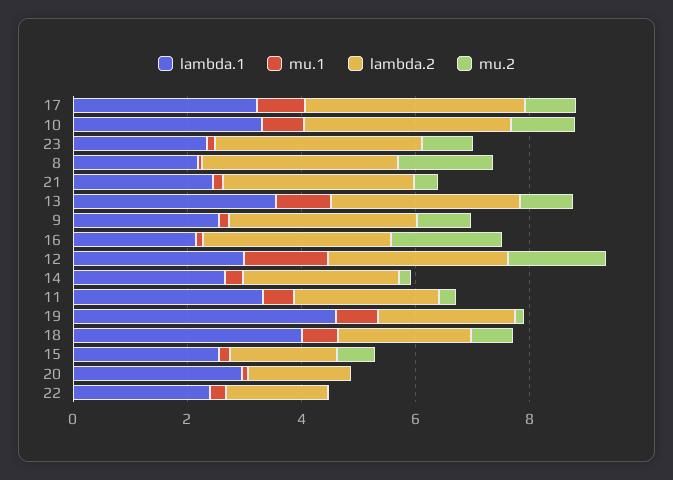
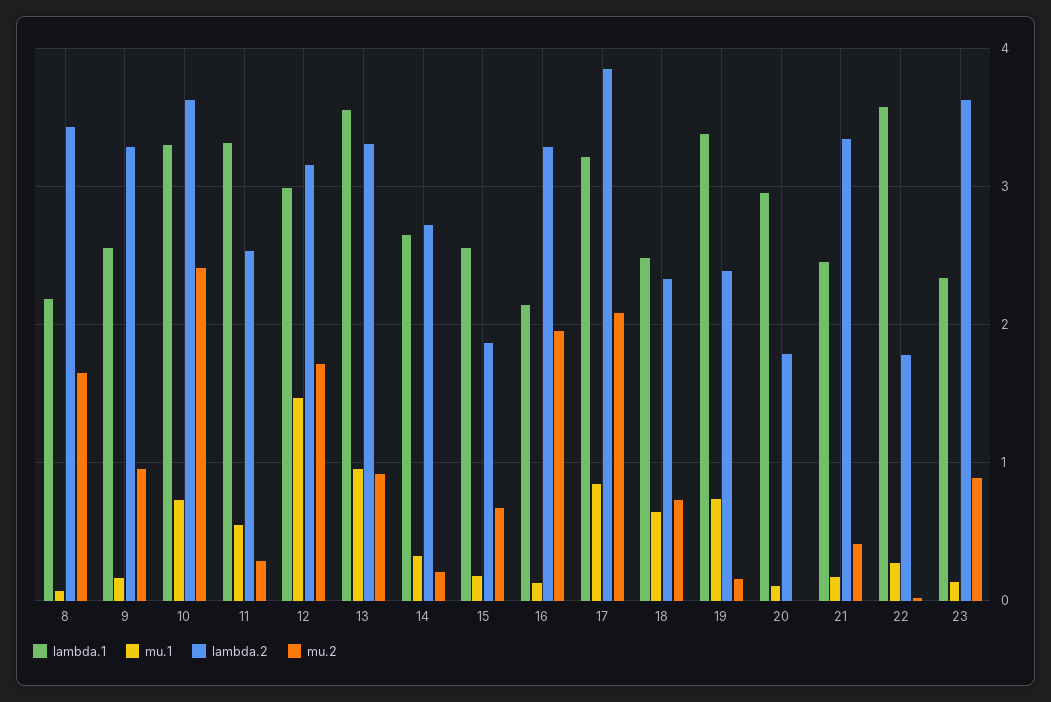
  {
    "lambda.1": {
      "17": 3.2,
      "10": 3.3,
      "23": 2.3,
      "8": 2.2,
      "21": 2.5,
      "13": 3.6,
      "9": 2.6,
      "16": 2.1,
      "12": 3,
      "14": 2.7,
      "11": 3.3,
-     "19": 4.5,
+     "19": 3.4,
-     "18": 4,
+     "18": 2.5,
      "15": 2.6,
      "20": 3,
-     "22": 2.5
+     "22": 3.6
    },
    "mu.1": {
      "17": 0.9,
      "10": 0.7,
      "23": 0.1,
      "8": 0.1,
      "21": 0.2,
      "13": 1,
      "9": 0.2,
      "16": 0.1,
      "12": 1.5,
      "14": 0.3,
      "11": 0.5,
      "19": 0.7,
      "18": 0.6,
      "15": 0.2,
      "20": 0.1,
      "22": 0.3
    },
    "lambda.2": {
      "17": 3.9,
      "10": 3.6,
      "23": 3.6,
      "8": 3.4,
      "21": 3.3,
      "13": 3.3,
      "9": 3.3,
      "16": 3.3,
      "12": 3.2,
      "14": 2.7,
      "11": 2.5,
      "19": 2.4,
      "18": 2.3,
      "15": 1.9,
      "20": 1.8,
      "22": 1.8
    },
    "mu.2": {
-     "17": 1,
+     "17": 2.1,
-     "10": 1,
+     "10": 2.4,
      "23": 0.9,
      "8": 1.6,
      "21": 0.4,
      "13": 0.9,
      "9": 1,
      "16": 2,
      "12": 1.7,
      "14": 0.2,
      "11": 0.3,
      "19": 0.2,
      "18": 0.7,
      "15": 0.7,
      "20": 0,
      "22": 0
    }
  }

